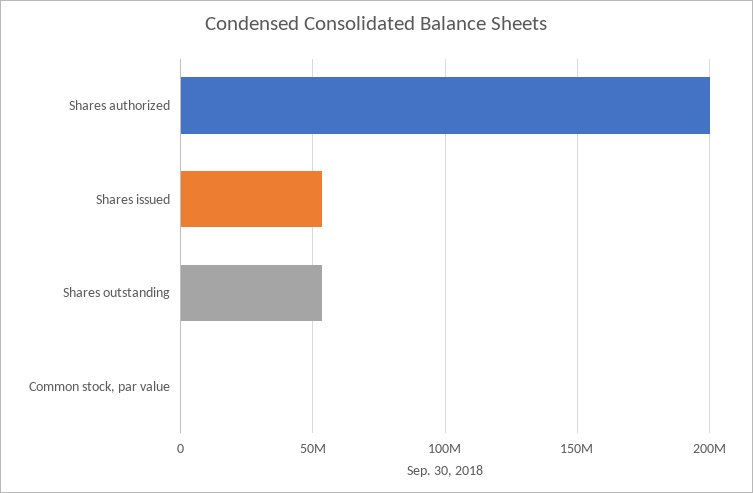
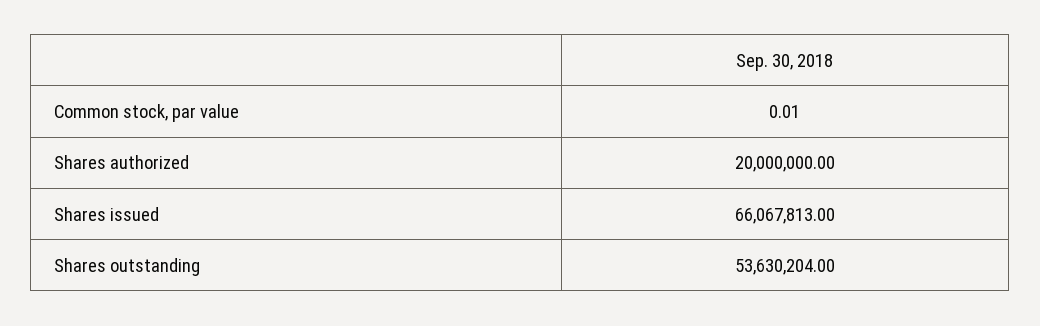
  {
-   "Shares authorized": 200000000,
+   "Shares authorized": 20000000,
-   "Shares issued": 55000000,
+   "Shares issued": 66067813,
    "Shares outstanding": 53630204,
    "Common stock, par value": 0.01
  }

